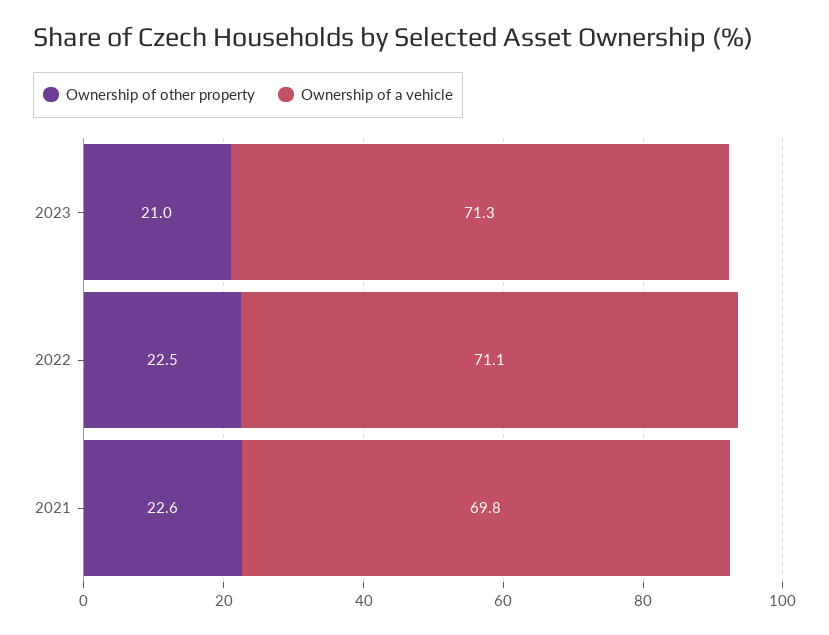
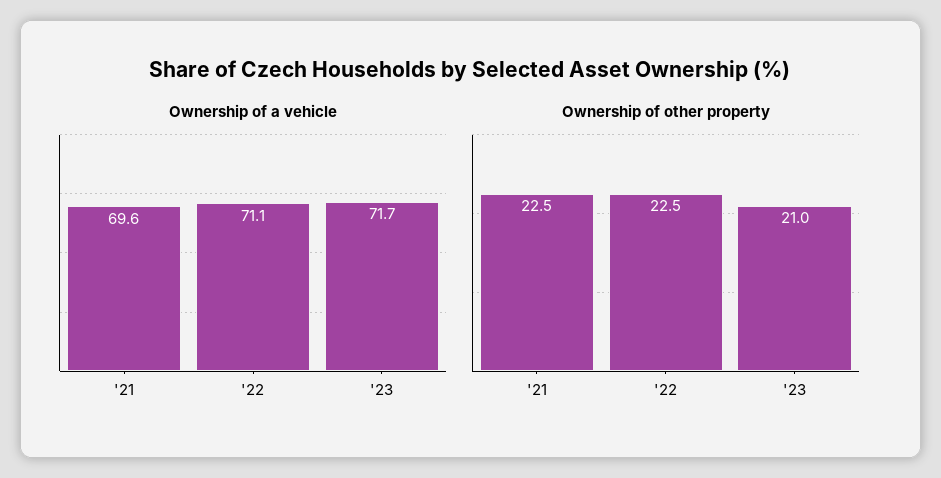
  {
    "Ownership of other property": {
      "2023": 21,
      "2022": 22.5,
-     "2021": 22.6
+     "2021": 22.5
    },
    "Ownership of a vehicle": {
-     "2023": 71.3,
+     "2023": 71.7,
      "2022": 71.1,
-     "2021": 69.8
+     "2021": 69.6
    }
  }

